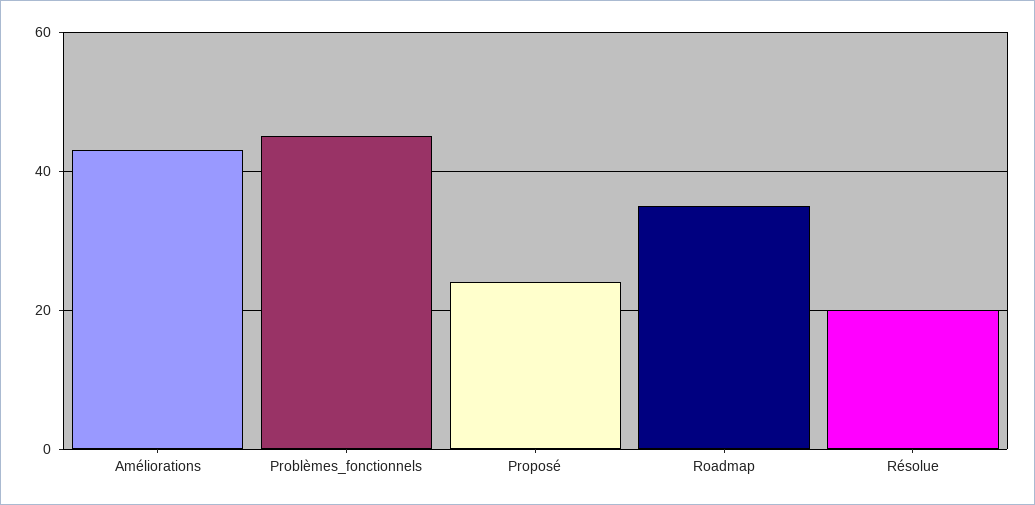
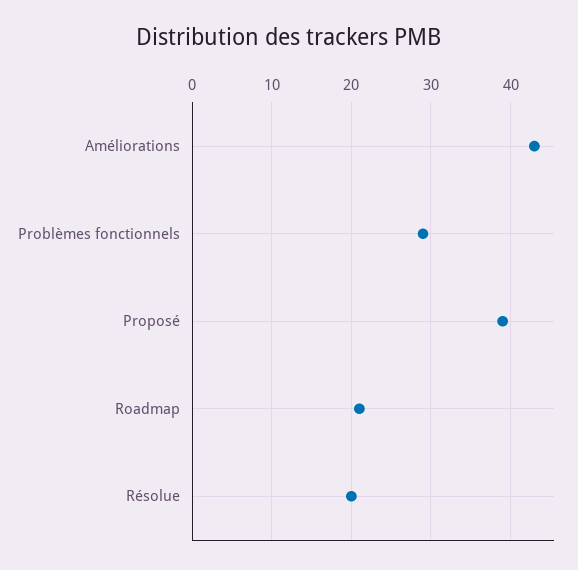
  {
    "Améliorations": 43,
-   "Problèmes_fonctionnels": 45,
+   "Problèmes_fonctionnels": 29,
-   "Proposé": 25,
+   "Proposé": 39,
-   "Roadmap": 35,
+   "Roadmap": 21,
    "Résolue": 20
  }

